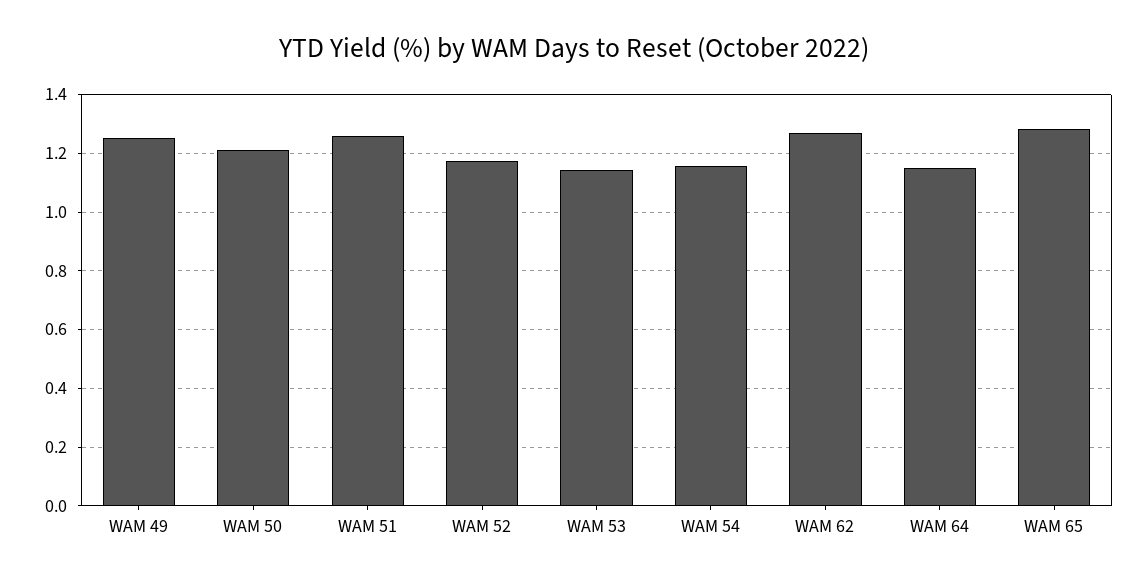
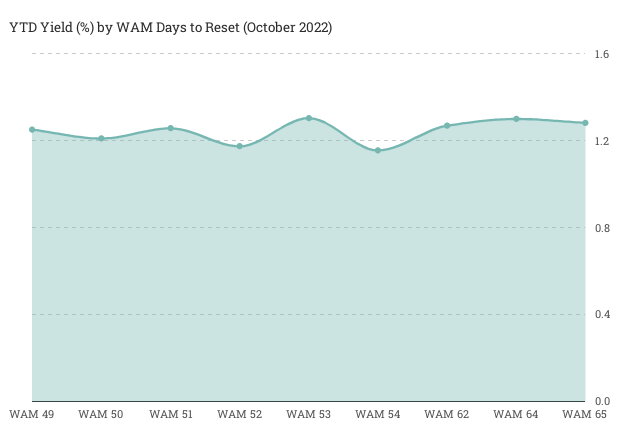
  {
    "WAM 49": 1.25,
    "WAM 50": 1.2,
    "WAM 51": 1.25,
    "WAM 52": 1.175,
-   "WAM 53": 1.15,
+   "WAM 53": 1.3,
    "WAM 54": 1.15,
    "WAM 62": 1.275,
-   "WAM 64": 1.15,
+   "WAM 64": 1.3,
    "WAM 65": 1.275
  }

